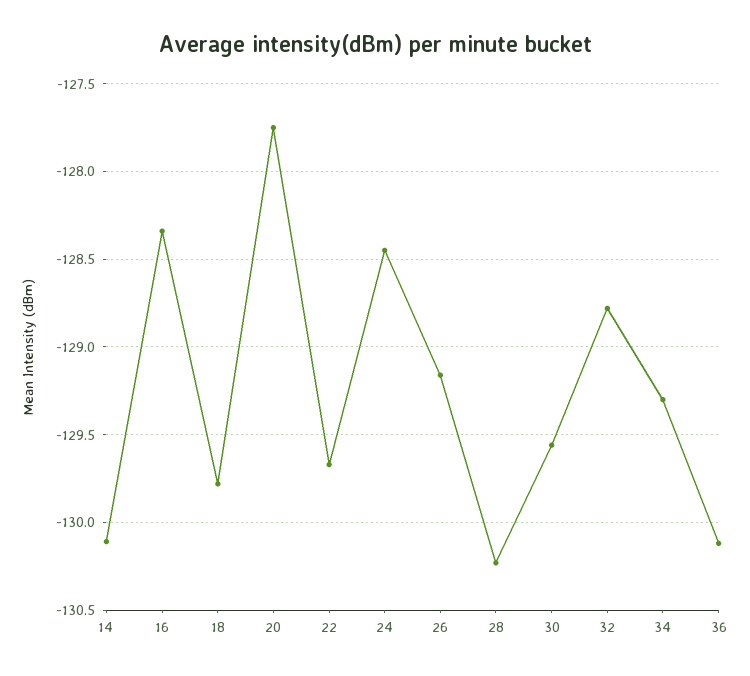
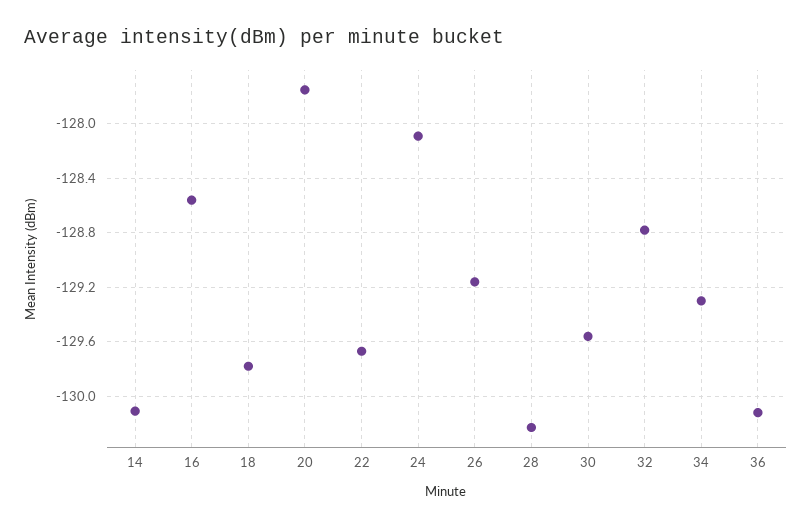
  {
    "14": -130.1,
-   "16": -128.35,
+   "16": -128.55,
    "18": -129.8,
    "20": -127.75,
    "22": -129.65,
-   "24": -128.45,
+   "24": -128.1,
    "26": -129.15,
    "28": -130.25,
    "30": -129.55,
    "32": -128.8,
    "34": -129.3,
    "36": -130.1
  }

